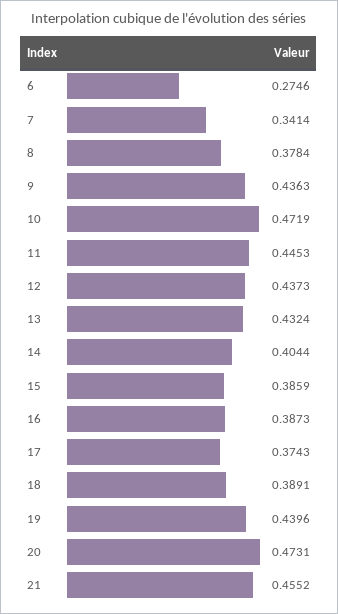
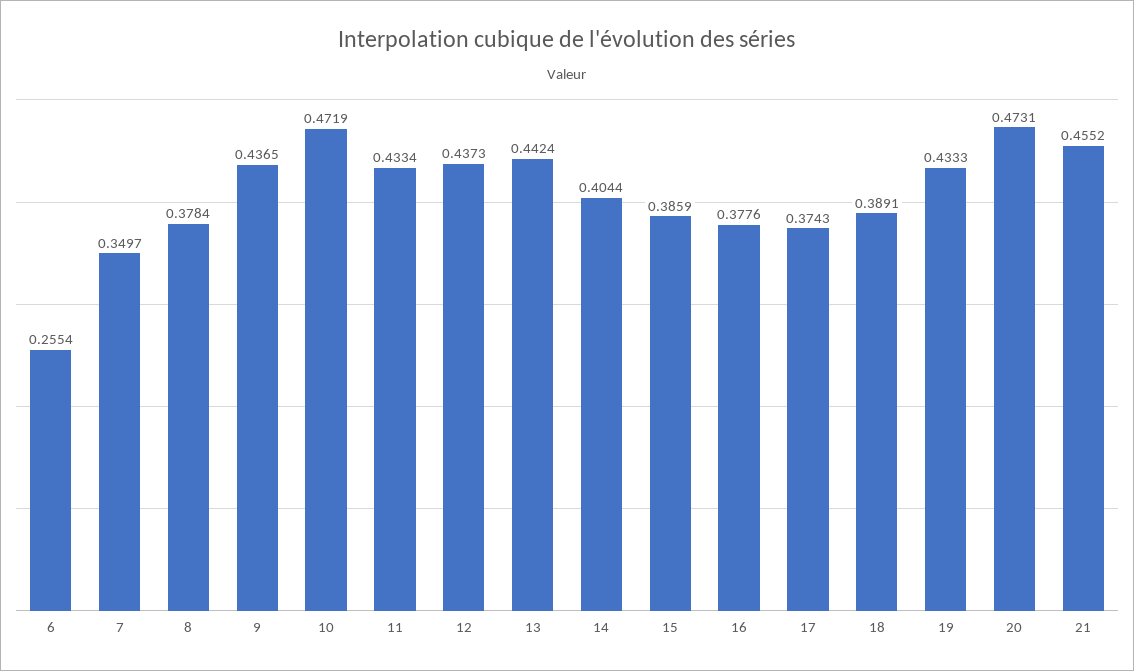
  {
-   "6": 0.2746,
+   "6": 0.2554,
-   "7": 0.3414,
+   "7": 0.3497,
    "8": 0.3784,
-   "9": 0.4363,
+   "9": 0.4365,
    "10": 0.4719,
-   "11": 0.4453,
+   "11": 0.4334,
    "12": 0.4373,
-   "13": 0.4324,
+   "13": 0.4424,
    "14": 0.4044,
    "15": 0.3859,
-   "16": 0.3873,
+   "16": 0.3776,
    "17": 0.3743,
    "18": 0.3891,
-   "19": 0.4396,
+   "19": 0.4333,
    "20": 0.4731,
    "21": 0.4552
  }

